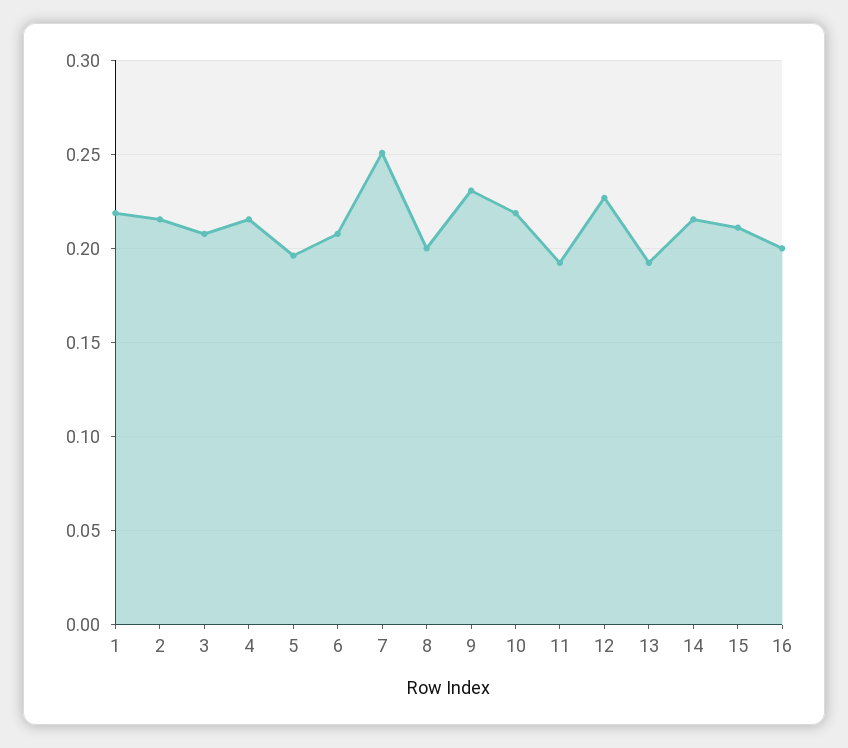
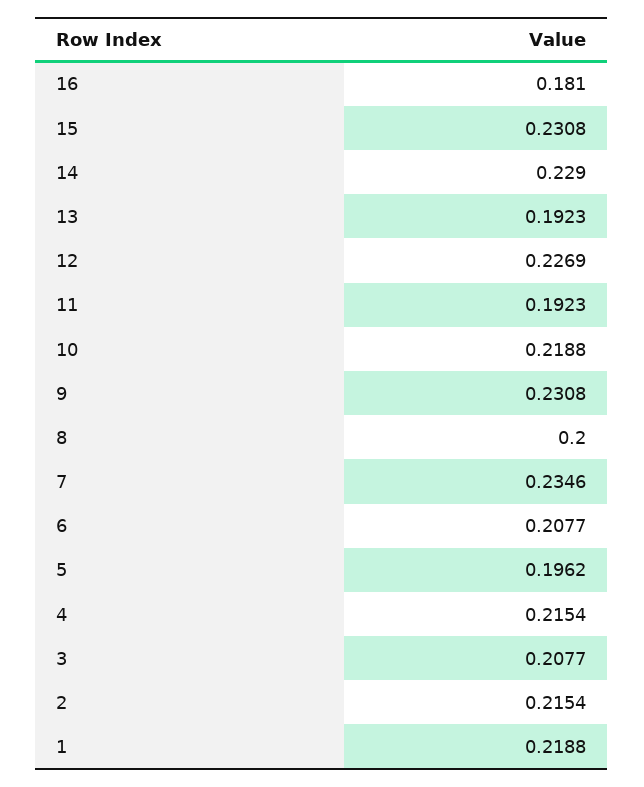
  {
    "1": 0.2188,
    "2": 0.2154,
    "3": 0.2077,
    "4": 0.2154,
    "5": 0.1962,
    "6": 0.2077,
-   "7": 0.25,
+   "7": 0.2346,
    "8": 0.2,
    "9": 0.2308,
    "10": 0.2188,
    "11": 0.1923,
    "12": 0.2269,
    "13": 0.1923,
-   "14": 0.215,
+   "14": 0.229,
-   "15": 0.21,
+   "15": 0.2308,
-   "16": 0.2
+   "16": 0.181
  }

